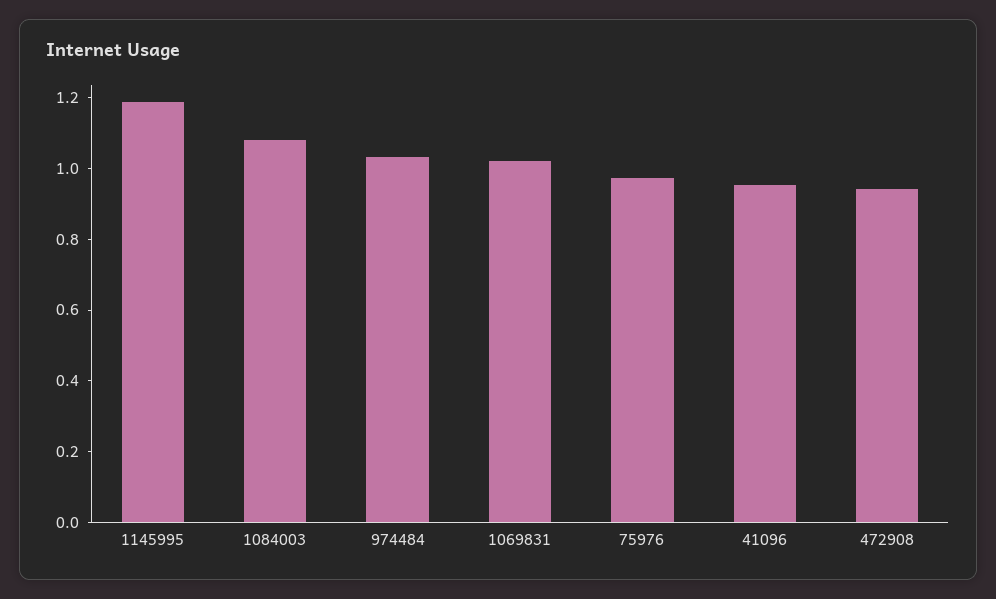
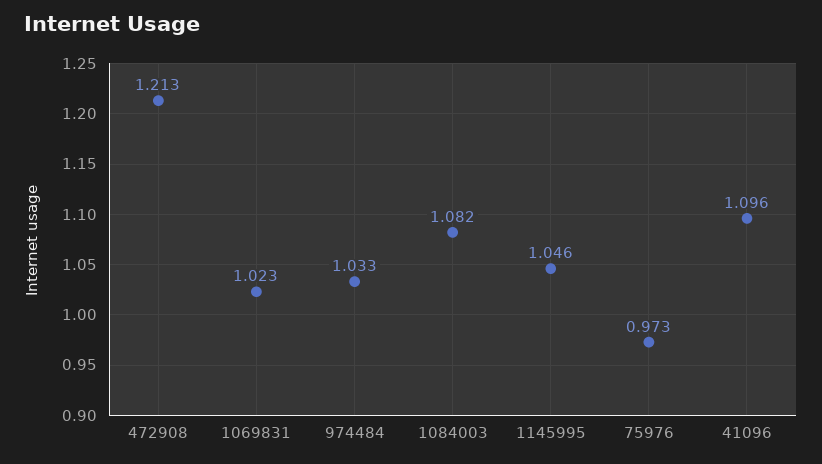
  {
-   "1145995": 1.2,
+   "1145995": 1.046,
    "1084003": 1.082,
    "974484": 1.033,
    "1069831": 1.023,
    "75976": 0.973,
-   "41096": 0.95,
+   "41096": 1.096,
-   "472908": 0.95
+   "472908": 1.213
  }

